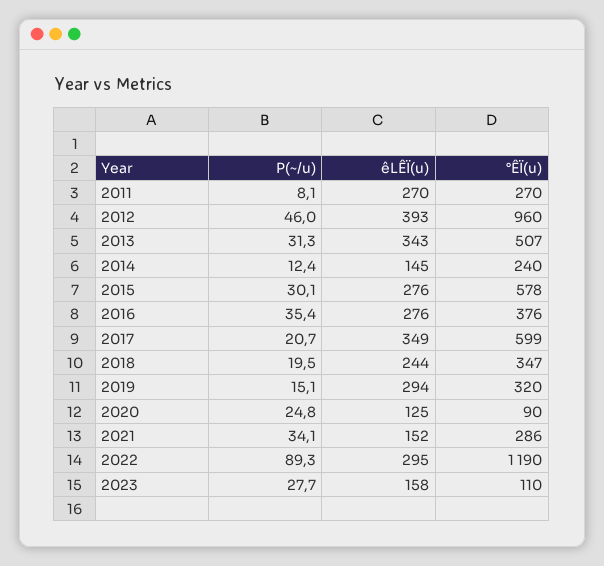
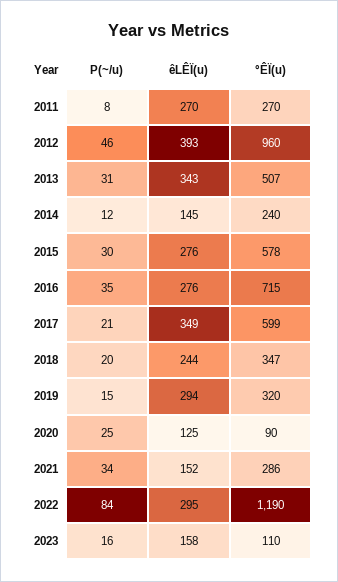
  {
    "P(~/u)": {
      "2011": 8.1,
      "2012": 46,
      "2013": 31.3,
      "2014": 12.4,
      "2015": 30.1,
      "2016": 35.4,
      "2017": 20.7,
      "2018": 19.5,
      "2019": 15.1,
      "2020": 24.8,
      "2021": 34.1,
-     "2022": 89.3,
+     "2022": 84,
-     "2023": 27.7
+     "2023": 16
    },
    "êLÊÏ(u)": {
      "2011": 270,
      "2012": 393,
      "2013": 343,
      "2014": 145,
      "2015": 276,
      "2016": 276,
      "2017": 349,
      "2018": 244,
      "2019": 294,
      "2020": 125,
      "2021": 152,
      "2022": 295,
      "2023": 158
    },
    "°ÊÏ(u)": {
      "2011": 270,
      "2012": 960,
      "2013": 507,
      "2014": 240,
      "2015": 578,
-     "2016": 376,
+     "2016": 715,
      "2017": 599,
      "2018": 347,
      "2019": 320,
      "2020": 90,
      "2021": 286,
      "2022": 1190,
      "2023": 110
    }
  }

